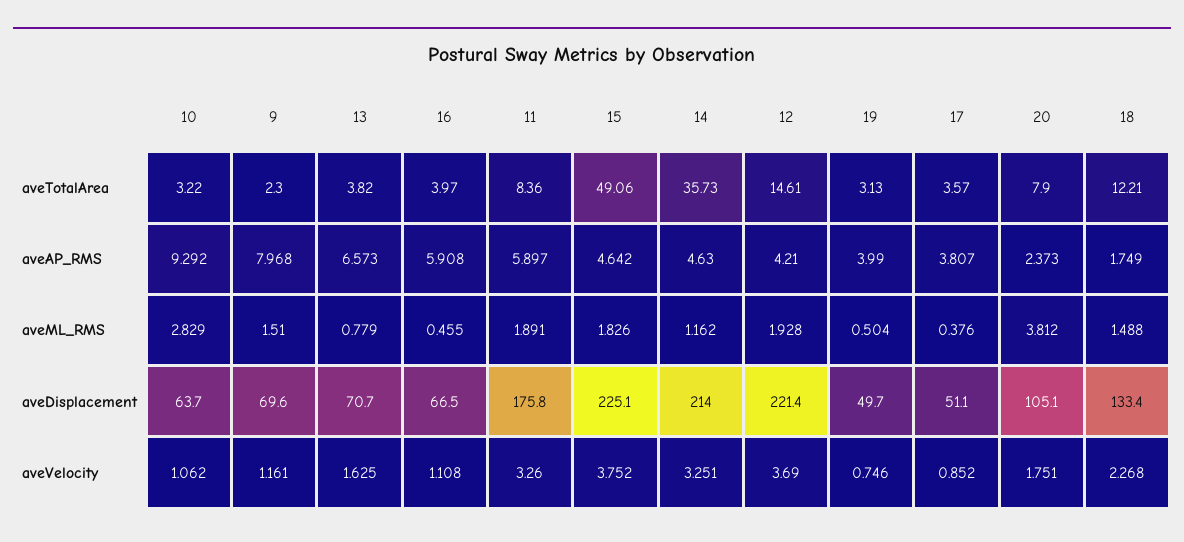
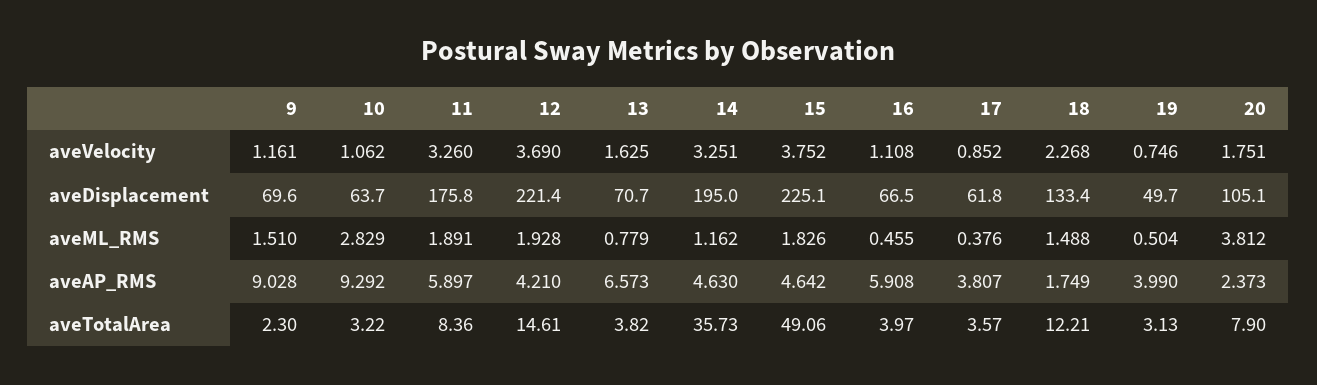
  {
    "10": {
      "aveTotalArea": 3.22,
      "aveAP_RMS": 9.292,
      "aveML_RMS": 2.829,
      "aveDisplacement": 63.7,
      "aveVelocity": 1.062
    },
    "9": {
      "aveTotalArea": 2.3,
-     "aveAP_RMS": 7.968,
+     "aveAP_RMS": 9.028,
      "aveML_RMS": 1.51,
      "aveDisplacement": 69.6,
      "aveVelocity": 1.161
    },
    "13": {
      "aveTotalArea": 3.82,
      "aveAP_RMS": 6.573,
      "aveML_RMS": 0.779,
      "aveDisplacement": 70.7,
      "aveVelocity": 1.625
    },
    "16": {
      "aveTotalArea": 3.97,
      "aveAP_RMS": 5.908,
      "aveML_RMS": 0.455,
      "aveDisplacement": 66.5,
      "aveVelocity": 1.108
    },
    "11": {
      "aveTotalArea": 8.36,
      "aveAP_RMS": 5.897,
      "aveML_RMS": 1.891,
      "aveDisplacement": 175.8,
      "aveVelocity": 3.26
    },
    "15": {
      "aveTotalArea": 49.06,
      "aveAP_RMS": 4.642,
      "aveML_RMS": 1.826,
      "aveDisplacement": 225.1,
      "aveVelocity": 3.752
    },
    "14": {
      "aveTotalArea": 35.73,
      "aveAP_RMS": 4.63,
      "aveML_RMS": 1.162,
-     "aveDisplacement": 214,
+     "aveDisplacement": 195,
      "aveVelocity": 3.251
    },
    "12": {
      "aveTotalArea": 14.61,
      "aveAP_RMS": 4.21,
      "aveML_RMS": 1.928,
      "aveDisplacement": 221.4,
      "aveVelocity": 3.69
    },
    "19": {
      "aveTotalArea": 3.13,
      "aveAP_RMS": 3.99,
      "aveML_RMS": 0.504,
      "aveDisplacement": 49.7,
      "aveVelocity": 0.746
    },
    "17": {
      "aveTotalArea": 3.57,
      "aveAP_RMS": 3.807,
      "aveML_RMS": 0.376,
-     "aveDisplacement": 51.1,
+     "aveDisplacement": 61.8,
      "aveVelocity": 0.852
    },
    "20": {
      "aveTotalArea": 7.9,
      "aveAP_RMS": 2.373,
      "aveML_RMS": 3.812,
      "aveDisplacement": 105.1,
      "aveVelocity": 1.751
    },
    "18": {
      "aveTotalArea": 12.21,
      "aveAP_RMS": 1.749,
      "aveML_RMS": 1.488,
      "aveDisplacement": 133.4,
      "aveVelocity": 2.268
    }
  }

